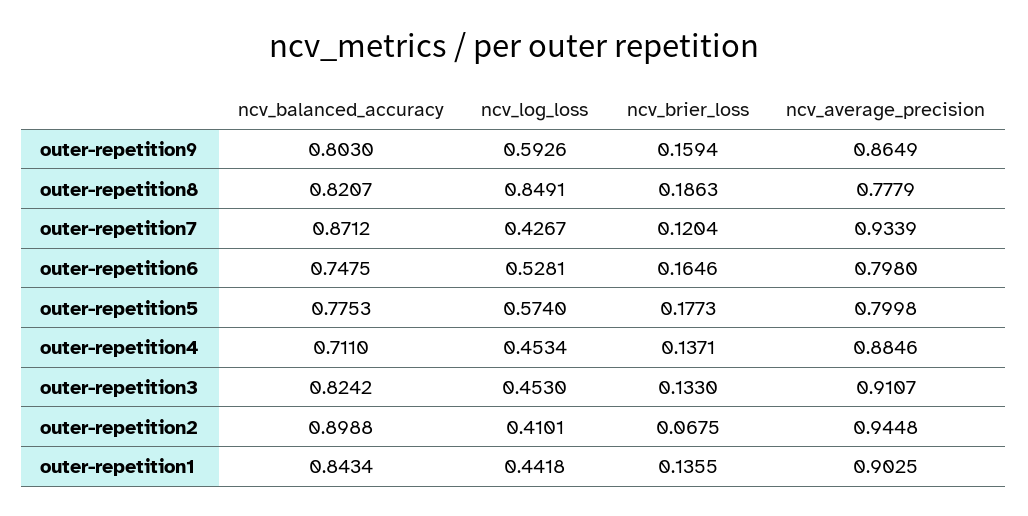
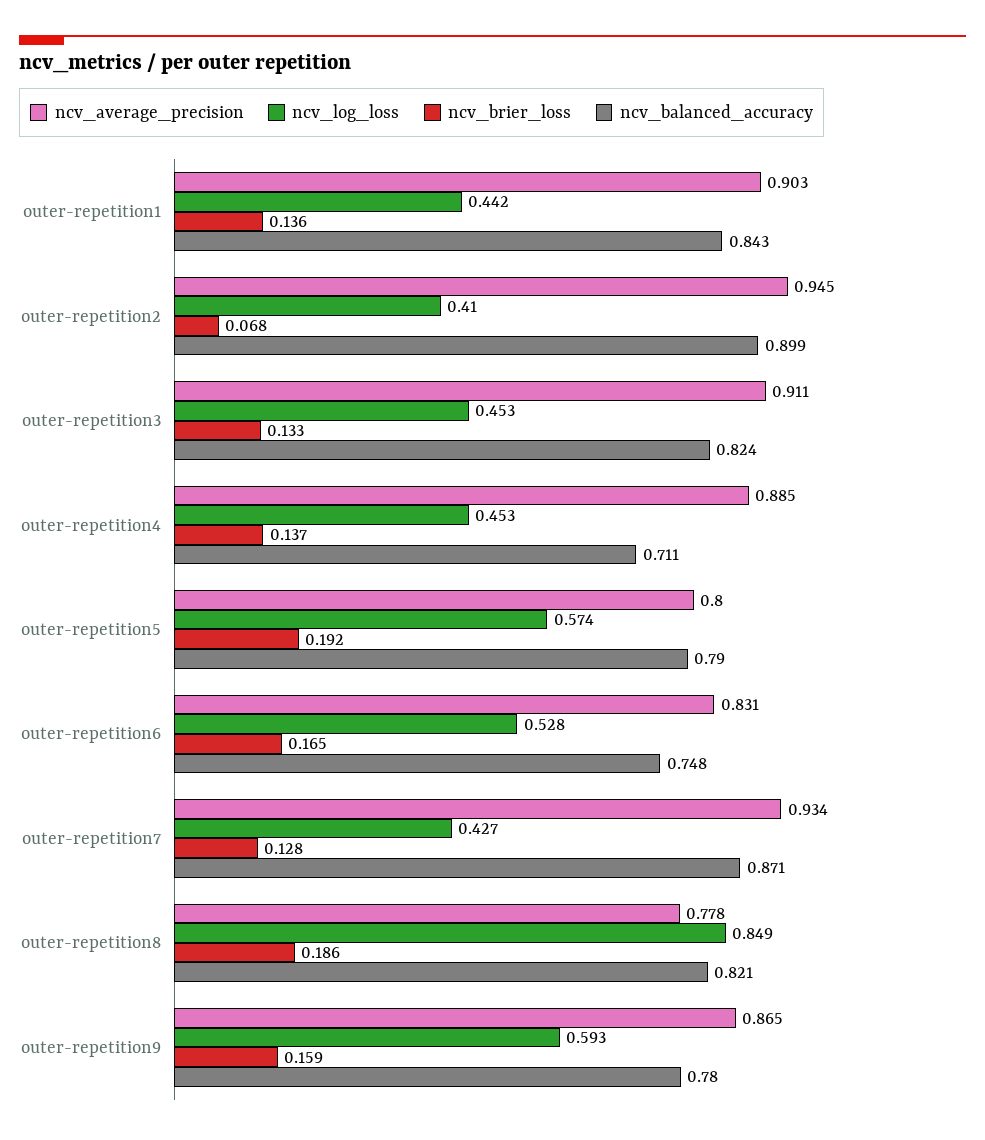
  {
    "ncv_balanced_accuracy": {
-     "outer-repetition9": 0.803,
+     "outer-repetition9": 0.78,
      "outer-repetition8": 0.8207,
      "outer-repetition7": 0.8712,
      "outer-repetition6": 0.7475,
-     "outer-repetition5": 0.7753,
+     "outer-repetition5": 0.79,
      "outer-repetition4": 0.711,
      "outer-repetition3": 0.8242,
      "outer-repetition2": 0.8988,
      "outer-repetition1": 0.8434
    },
    "ncv_log_loss": {
      "outer-repetition9": 0.5926,
      "outer-repetition8": 0.8491,
      "outer-repetition7": 0.4267,
      "outer-repetition6": 0.5281,
      "outer-repetition5": 0.574,
      "outer-repetition4": 0.4534,
      "outer-repetition3": 0.453,
      "outer-repetition2": 0.4101,
      "outer-repetition1": 0.4418
    },
    "ncv_brier_loss": {
      "outer-repetition9": 0.1594,
      "outer-repetition8": 0.1863,
-     "outer-repetition7": 0.1204,
+     "outer-repetition7": 0.128,
      "outer-repetition6": 0.1646,
-     "outer-repetition5": 0.1773,
+     "outer-repetition5": 0.192,
      "outer-repetition4": 0.1371,
      "outer-repetition3": 0.133,
      "outer-repetition2": 0.0675,
      "outer-repetition1": 0.1355
    },
    "ncv_average_precision": {
      "outer-repetition9": 0.8649,
      "outer-repetition8": 0.7779,
      "outer-repetition7": 0.9339,
-     "outer-repetition6": 0.798,
+     "outer-repetition6": 0.831,
      "outer-repetition5": 0.7998,
      "outer-repetition4": 0.8846,
      "outer-repetition3": 0.9107,
      "outer-repetition2": 0.9448,
      "outer-repetition1": 0.9025
    }
  }

